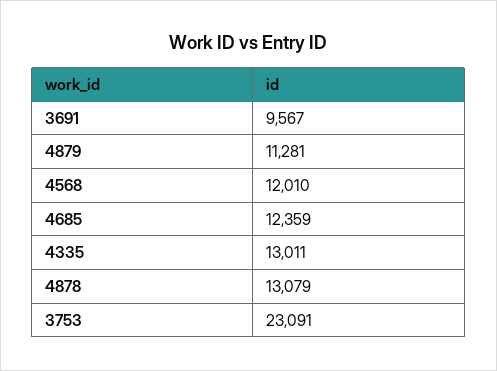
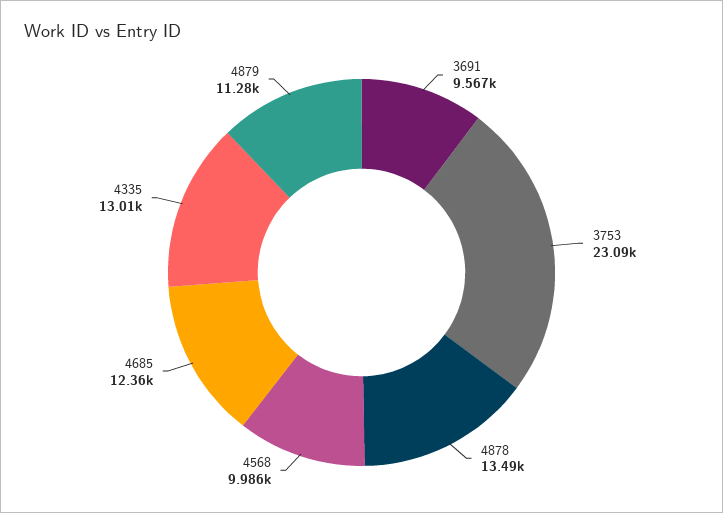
  {
    "3691": 9567,
    "4879": 11281,
-   "4568": 12010,
+   "4568": 9986,
    "4685": 12359,
    "4335": 13011,
-   "4878": 13079,
+   "4878": 13490,
    "3753": 23091
  }

